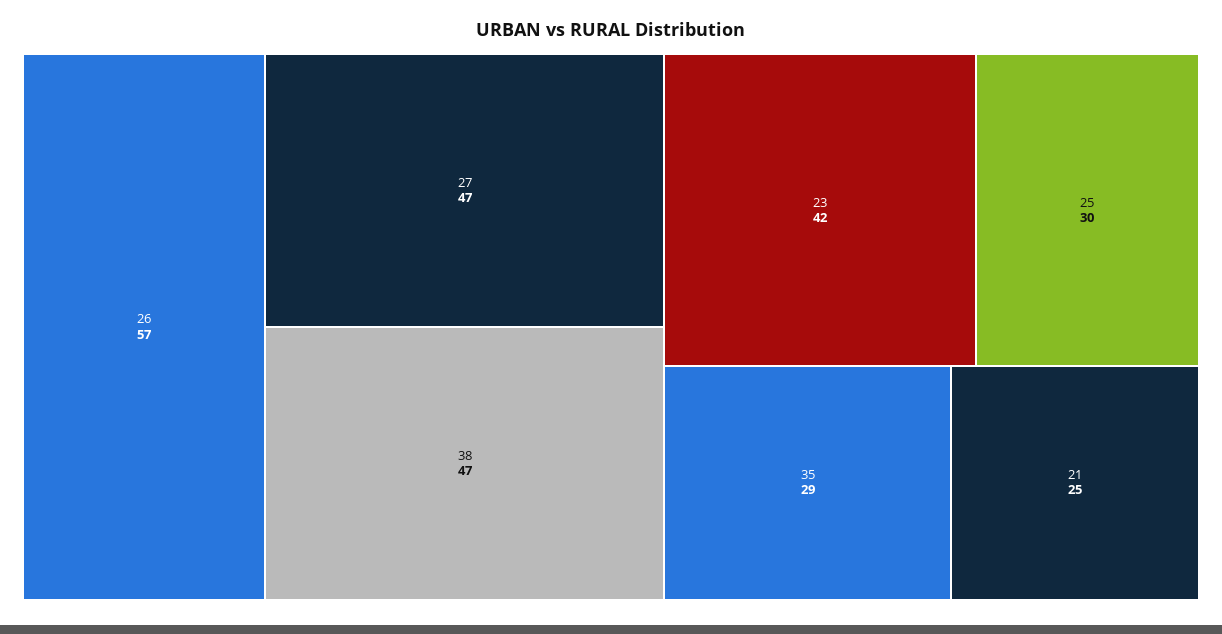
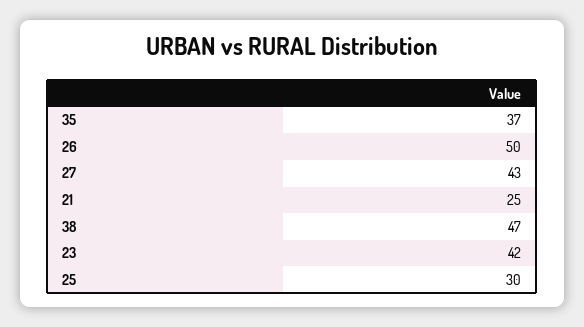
  {
-   "26": 57,
+   "26": 50,
-   "27": 47,
+   "27": 43,
    "38": 47,
    "23": 42,
    "25": 30,
-   "35": 29,
+   "35": 37,
    "21": 25
  }

